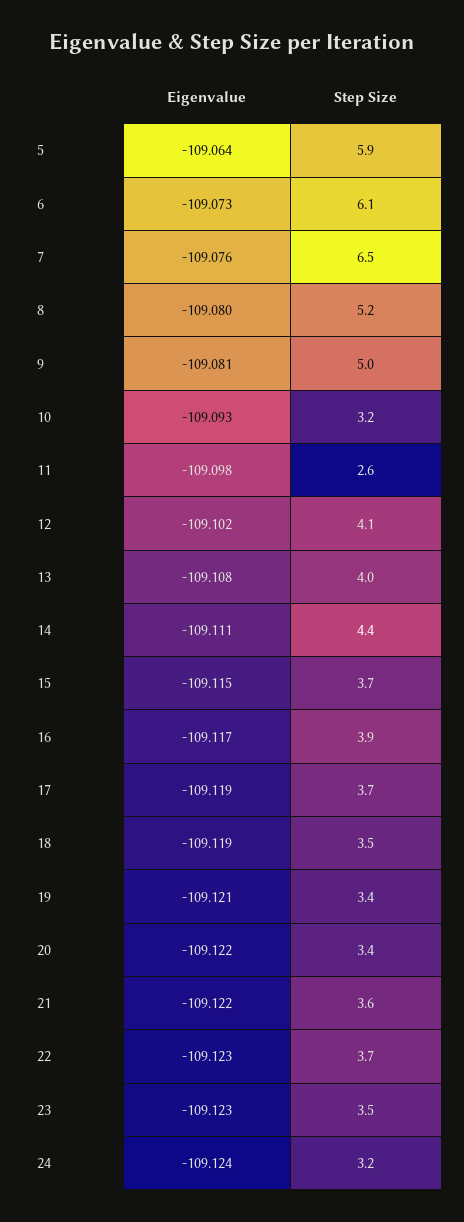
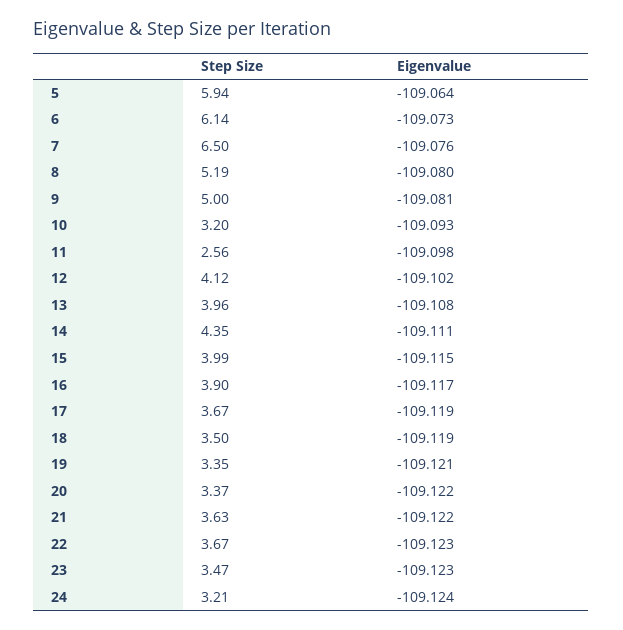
  {
    "Eigenvalue": {
      "5": -109.064,
      "6": -109.073,
      "7": -109.076,
      "8": -109.08,
      "9": -109.081,
      "10": -109.093,
      "11": -109.098,
      "12": -109.102,
      "13": -109.108,
      "14": -109.111,
      "15": -109.115,
      "16": -109.117,
      "17": -109.119,
      "18": -109.119,
      "19": -109.121,
      "20": -109.122,
      "21": -109.122,
      "22": -109.123,
      "23": -109.123,
      "24": -109.124
    },
    "Step Size": {
      "5": 5.94,
      "6": 6.14,
      "7": 6.5,
      "8": 5.19,
      "9": 5,
      "10": 3.2,
      "11": 2.56,
      "12": 4.12,
      "13": 3.96,
      "14": 4.35,
-     "15": 3.7,
+     "15": 3.99,
      "16": 3.9,
      "17": 3.67,
      "18": 3.5,
      "19": 3.35,
      "20": 3.37,
      "21": 3.63,
      "22": 3.67,
      "23": 3.47,
      "24": 3.21
    }
  }

